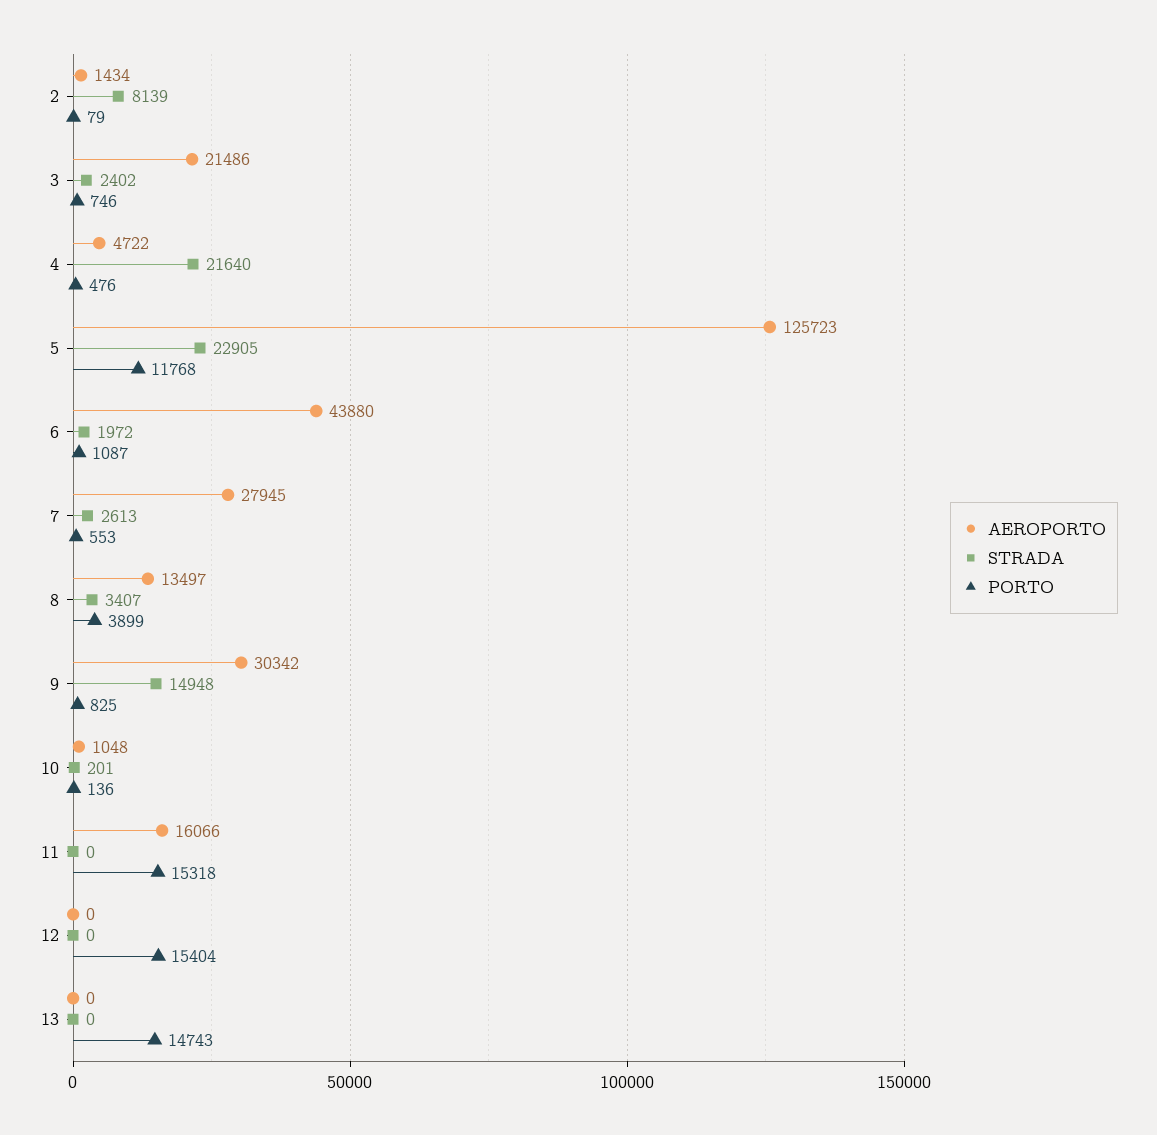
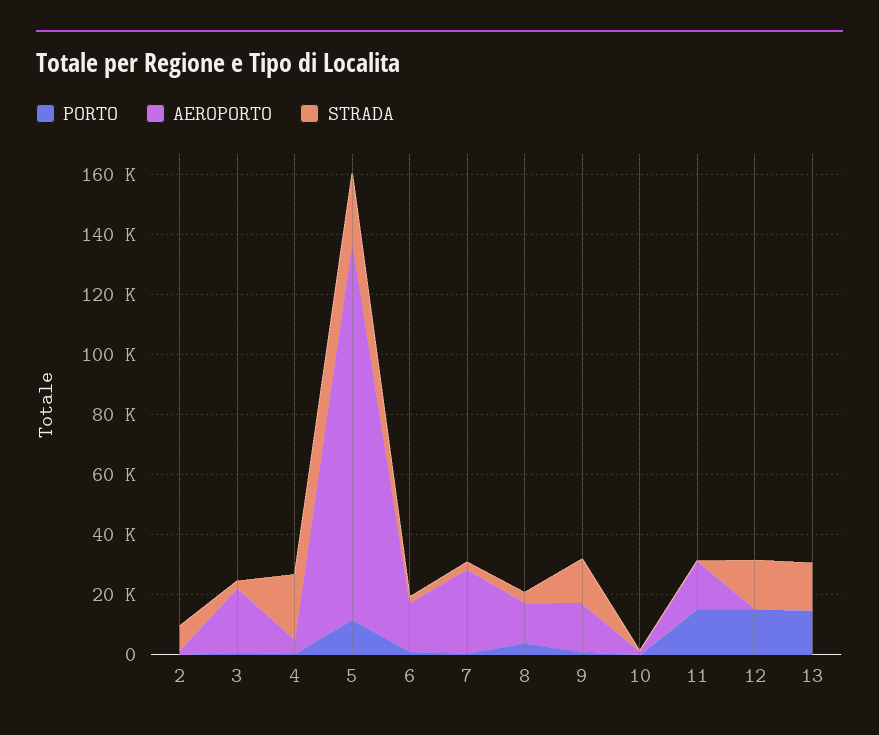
  {
    "AEROPORTO": {
      "2": 1434,
      "3": 21486,
      "4": 4722,
      "5": 125723,
-     "6": 43880,
+     "6": 15000,
      "7": 27945,
      "8": 13497,
-     "9": 30342,
+     "9": 15000,
      "10": 1048,
      "11": 16066,
      "12": 0,
      "13": 0
    },
    "STRADA": {
      "2": 8139,
      "3": 2402,
      "4": 21640,
      "5": 22905,
      "6": 1972,
      "7": 2613,
      "8": 3407,
      "9": 14948,
      "10": 201,
      "11": 0,
-     "12": 0,
+     "12": 15000,
-     "13": 0
+     "13": 15000
    },
    "PORTO": {
      "2": 79,
      "3": 746,
      "4": 476,
      "5": 11768,
      "6": 1087,
      "7": 553,
      "8": 3899,
      "9": 825,
      "10": 136,
      "11": 15318,
      "12": 15404,
      "13": 14743
    }
  }

